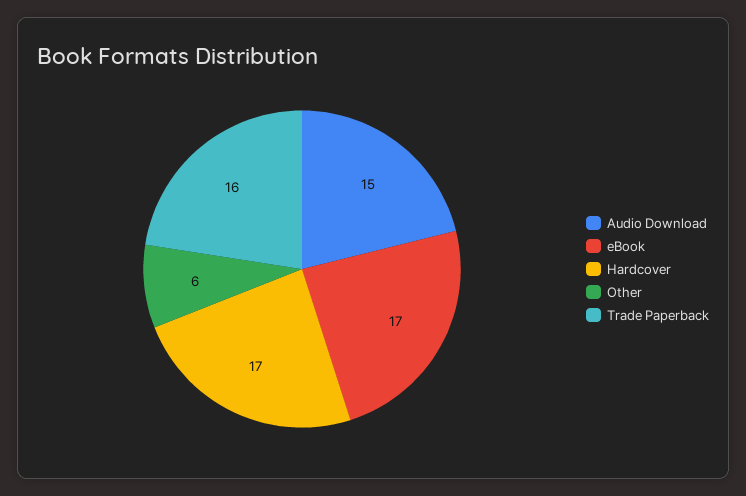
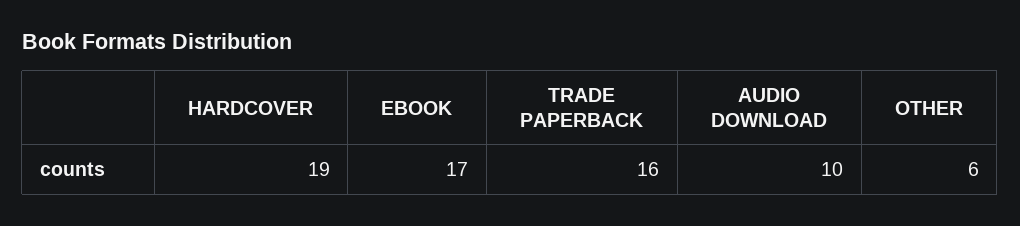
  {
-   "Audio Download": 15,
+   "Audio Download": 10,
    "eBook": 17,
-   "Hardcover": 17,
+   "Hardcover": 19,
    "Other": 6,
    "Trade Paperback": 16
  }

